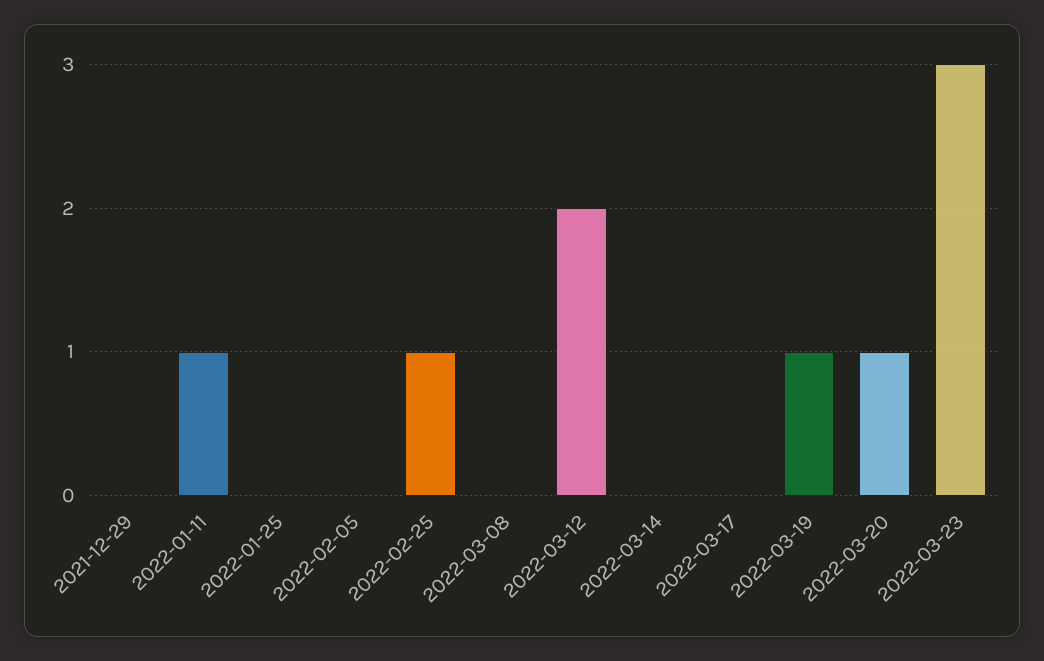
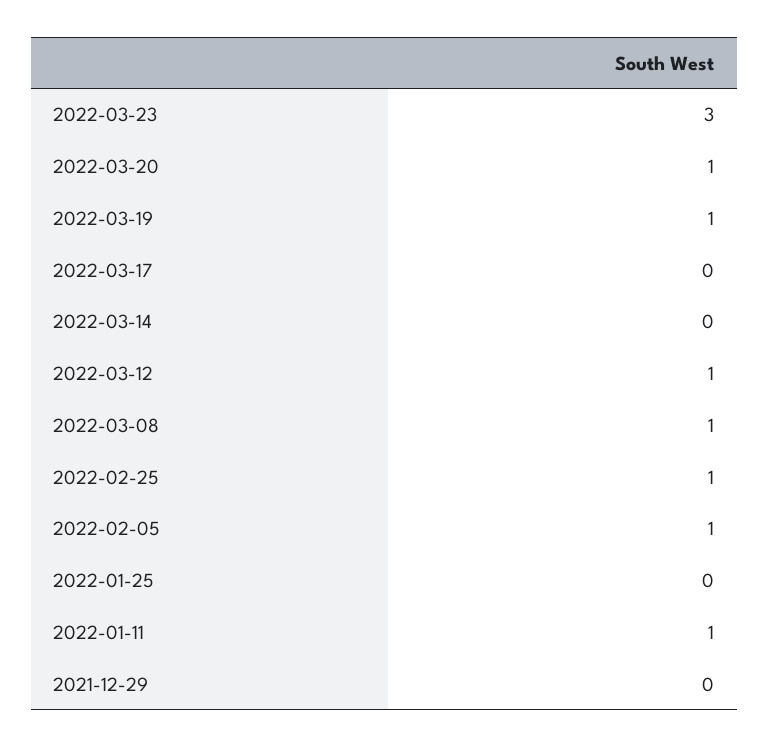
  {
    "2021-12-29": 0,
    "2022-01-11": 1,
    "2022-01-25": 0,
-   "2022-02-05": 0,
+   "2022-02-05": 1,
    "2022-02-25": 1,
-   "2022-03-08": 0,
+   "2022-03-08": 1,
-   "2022-03-12": 2,
+   "2022-03-12": 1,
    "2022-03-14": 0,
    "2022-03-17": 0,
    "2022-03-19": 1,
    "2022-03-20": 1,
    "2022-03-23": 3
  }

